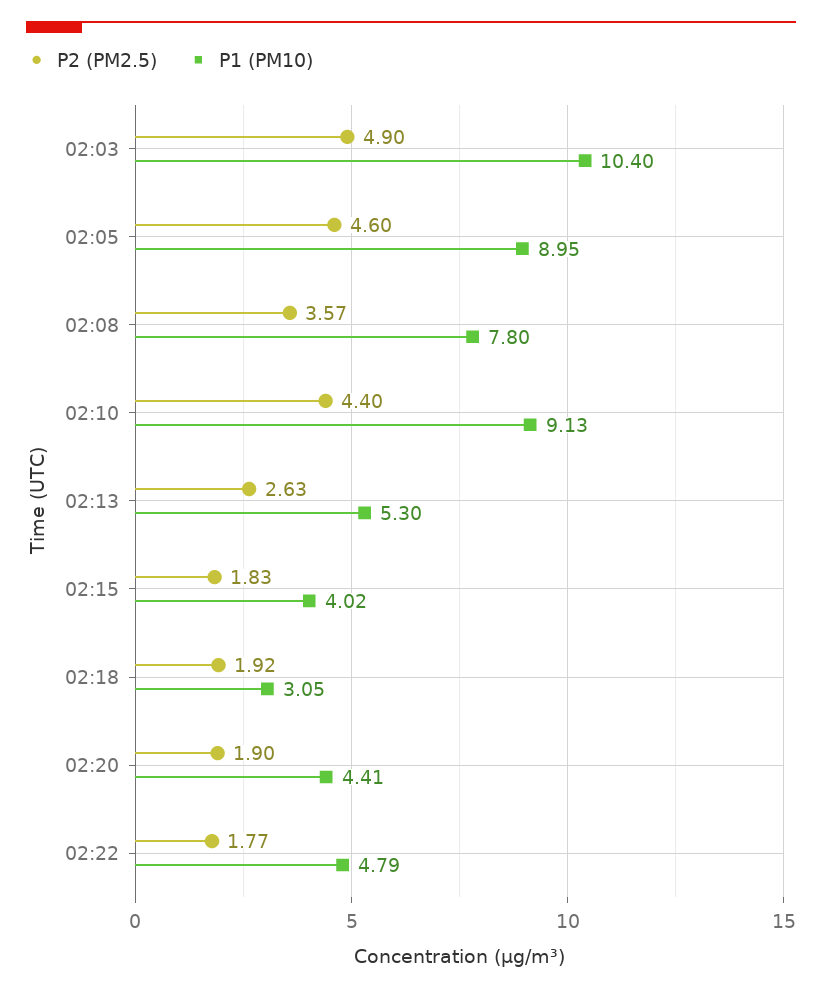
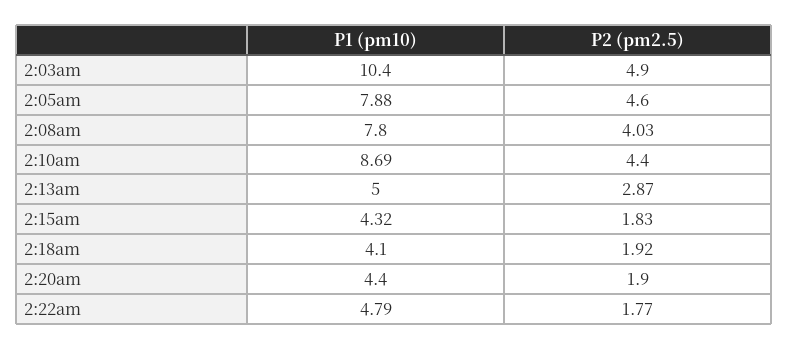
  {
    "P2 (PM2.5)": {
      "02:03": 4.9,
      "02:05": 4.6,
-     "02:08": 3.57,
+     "02:08": 4.03,
      "02:10": 4.4,
-     "02:13": 2.63,
+     "02:13": 2.87,
      "02:15": 1.83,
      "02:18": 1.92,
      "02:20": 1.9,
      "02:22": 1.77
    },
    "P1 (PM10)": {
      "02:03": 10.4,
-     "02:05": 8.95,
+     "02:05": 7.88,
      "02:08": 7.8,
-     "02:10": 9.13,
+     "02:10": 8.69,
-     "02:13": 5.3,
+     "02:13": 5,
-     "02:15": 4.02,
+     "02:15": 4.32,
-     "02:18": 3.05,
+     "02:18": 4.1,
-     "02:20": 4.41,
+     "02:20": 4.4,
      "02:22": 4.79
    }
  }

